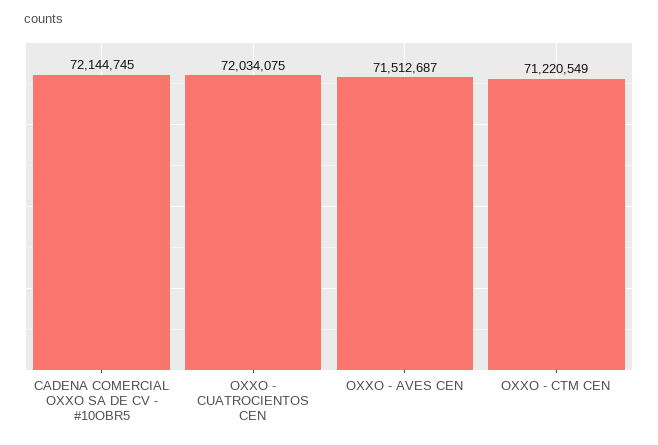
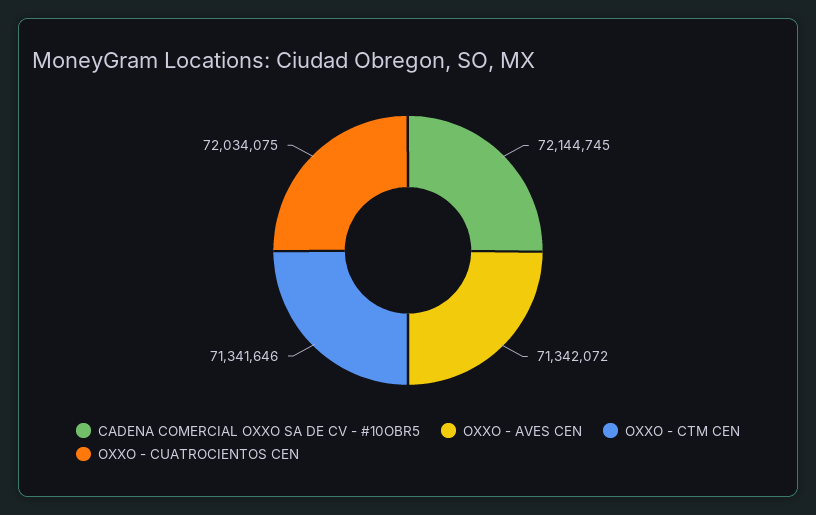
  {
    "CADENA COMERCIAL OXXO SA DE CV - #10OBR5": 72144745,
    "OXXO - CUATROCIENTOS CEN": 72034075,
-   "OXXO - AVES CEN": 71512687,
+   "OXXO - AVES CEN": 71342072,
-   "OXXO - CTM CEN": 71220549
+   "OXXO - CTM CEN": 71341646
  }

